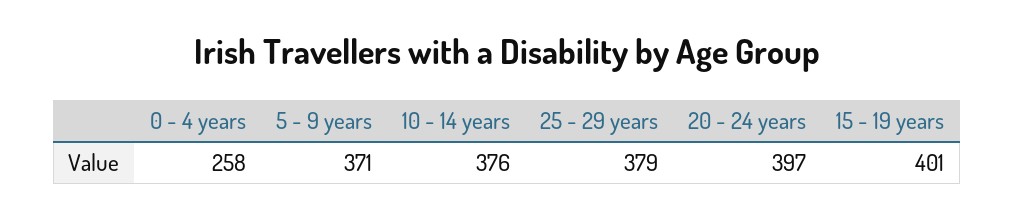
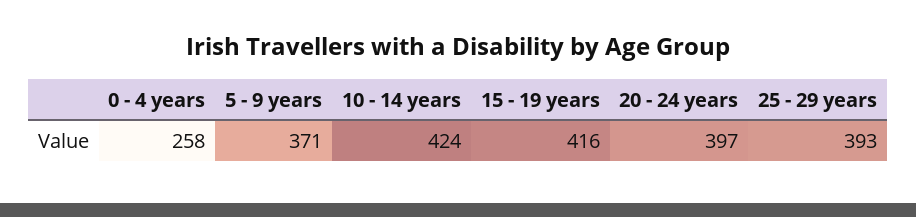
  {
    "0 - 4 years": 258,
    "5 - 9 years": 371,
-   "10 - 14 years": 376,
+   "10 - 14 years": 424,
-   "25 - 29 years": 379,
+   "25 - 29 years": 393,
    "20 - 24 years": 397,
-   "15 - 19 years": 401
+   "15 - 19 years": 416
  }

